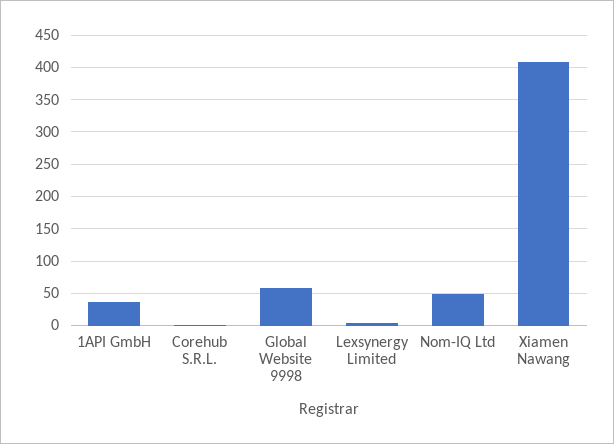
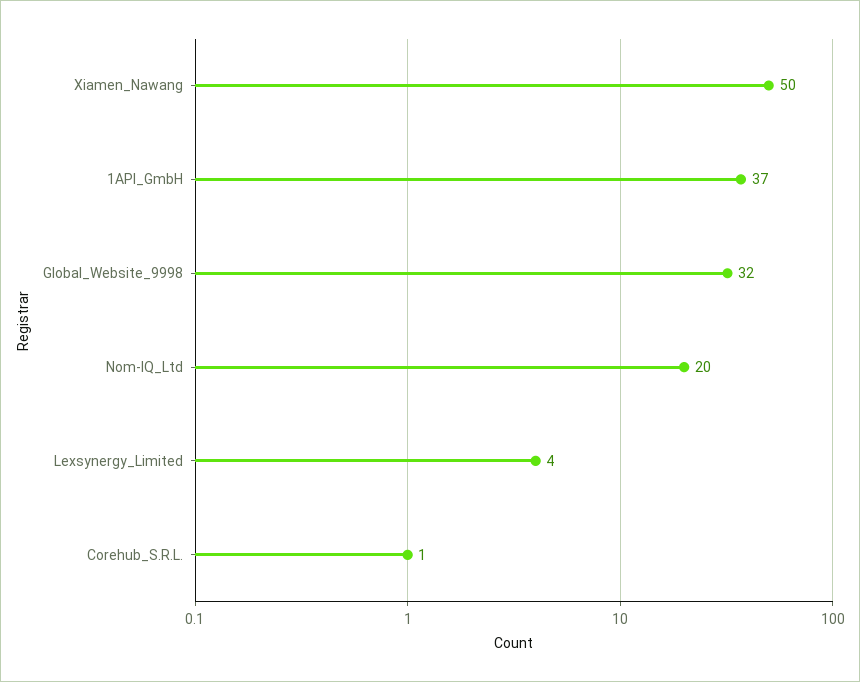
  {
    "1API GmbH": 37,
    "Corehub S.R.L.": 1,
-   "Global Website 9998": 60,
+   "Global Website 9998": 32,
    "Lexsynergy Limited": 4,
-   "Nom-IQ Ltd": 50,
+   "Nom-IQ Ltd": 20,
-   "Xiamen Nawang": 410
+   "Xiamen Nawang": 50
  }

